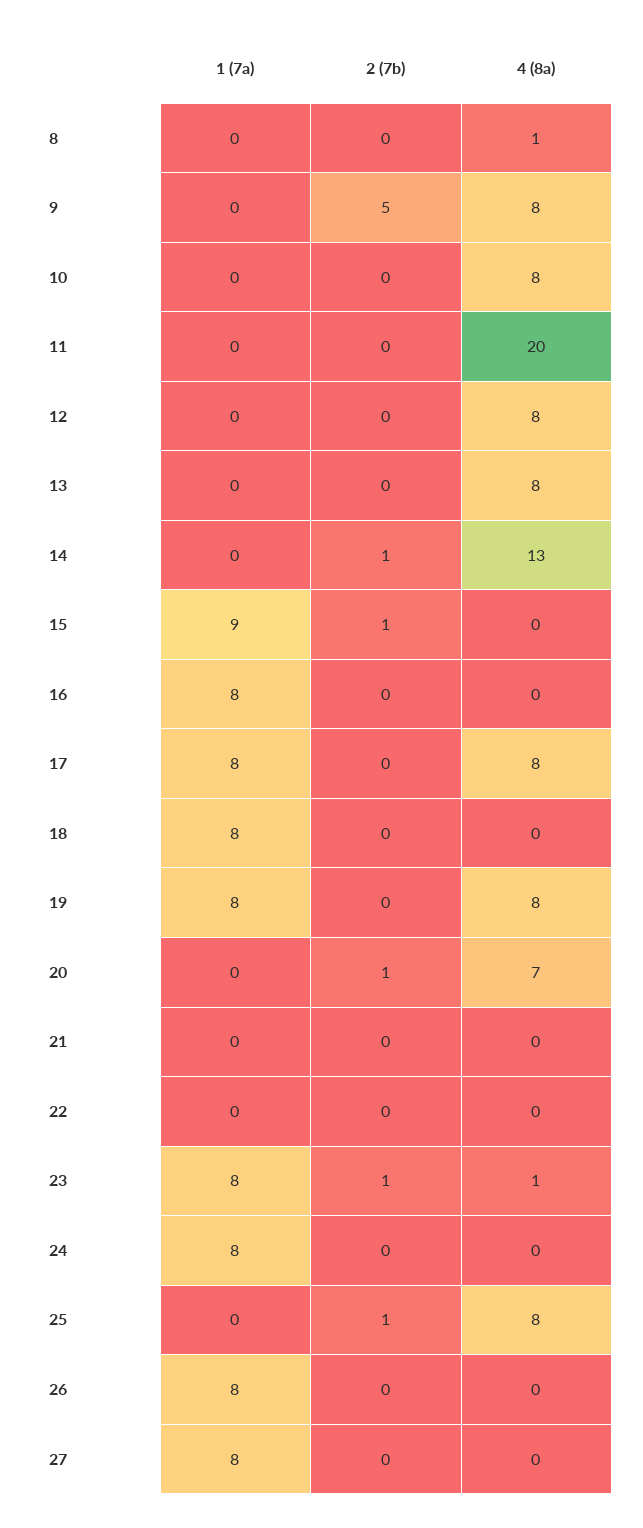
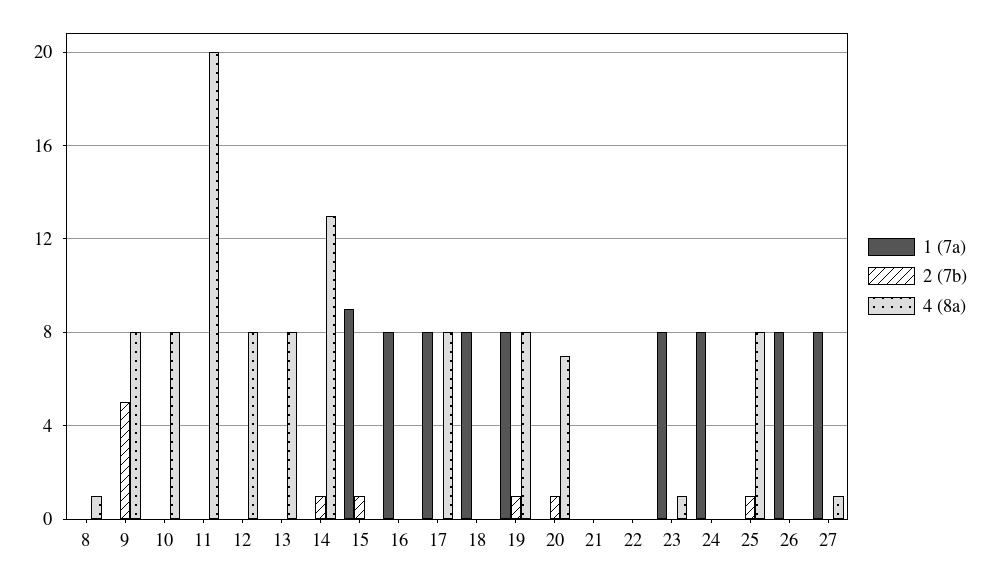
  {
    "1 (7a)": {
      "8": 0,
      "9": 0,
      "10": 0,
      "11": 0,
      "12": 0,
      "13": 0,
      "14": 0,
      "15": 9,
      "16": 8,
      "17": 8,
      "18": 8,
      "19": 8,
      "20": 0,
      "21": 0,
      "22": 0,
      "23": 8,
      "24": 8,
      "25": 0,
      "26": 8,
      "27": 8
    },
    "2 (7b)": {
      "8": 0,
      "9": 5,
      "10": 0,
      "11": 0,
      "12": 0,
      "13": 0,
      "14": 1,
      "15": 1,
      "16": 0,
      "17": 0,
      "18": 0,
-     "19": 0,
+     "19": 1,
      "20": 1,
      "21": 0,
      "22": 0,
-     "23": 1,
+     "23": 0,
      "24": 0,
      "25": 1,
      "26": 0,
      "27": 0
    },
    "4 (8a)": {
      "8": 1,
      "9": 8,
      "10": 8,
      "11": 20,
      "12": 8,
      "13": 8,
      "14": 13,
      "15": 0,
      "16": 0,
      "17": 8,
      "18": 0,
      "19": 8,
      "20": 7,
      "21": 0,
      "22": 0,
      "23": 1,
      "24": 0,
      "25": 8,
      "26": 0,
-     "27": 0
+     "27": 1
    }
  }

